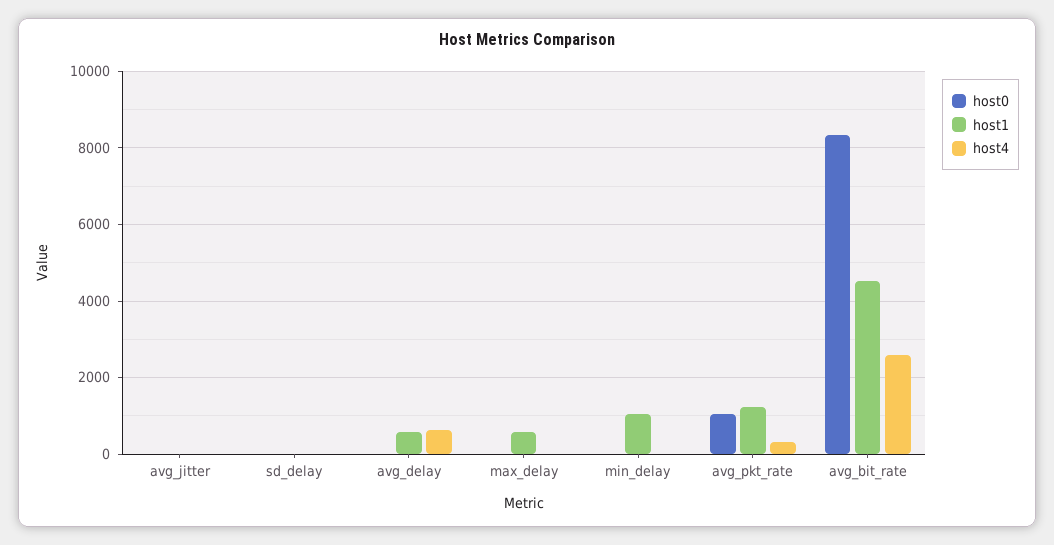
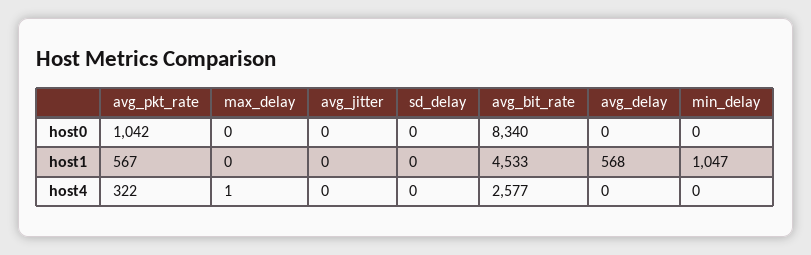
  {
    "host0": {
      "avg_jitter": 0,
      "sd_delay": 0,
      "avg_delay": 0,
      "max_delay": 0,
      "min_delay": 0,
      "avg_pkt_rate": 1042,
      "avg_bit_rate": 8340
    },
    "host1": {
      "avg_jitter": 0,
      "sd_delay": 0,
      "avg_delay": 568,
-     "max_delay": 600,
+     "max_delay": 0,
      "min_delay": 1047,
-     "avg_pkt_rate": 1200,
+     "avg_pkt_rate": 567,
      "avg_bit_rate": 4533
    },
    "host4": {
      "avg_jitter": 0,
      "sd_delay": 0,
-     "avg_delay": 600,
+     "avg_delay": 0,
      "max_delay": 1,
      "min_delay": 0,
      "avg_pkt_rate": 322,
      "avg_bit_rate": 2577
    }
  }

